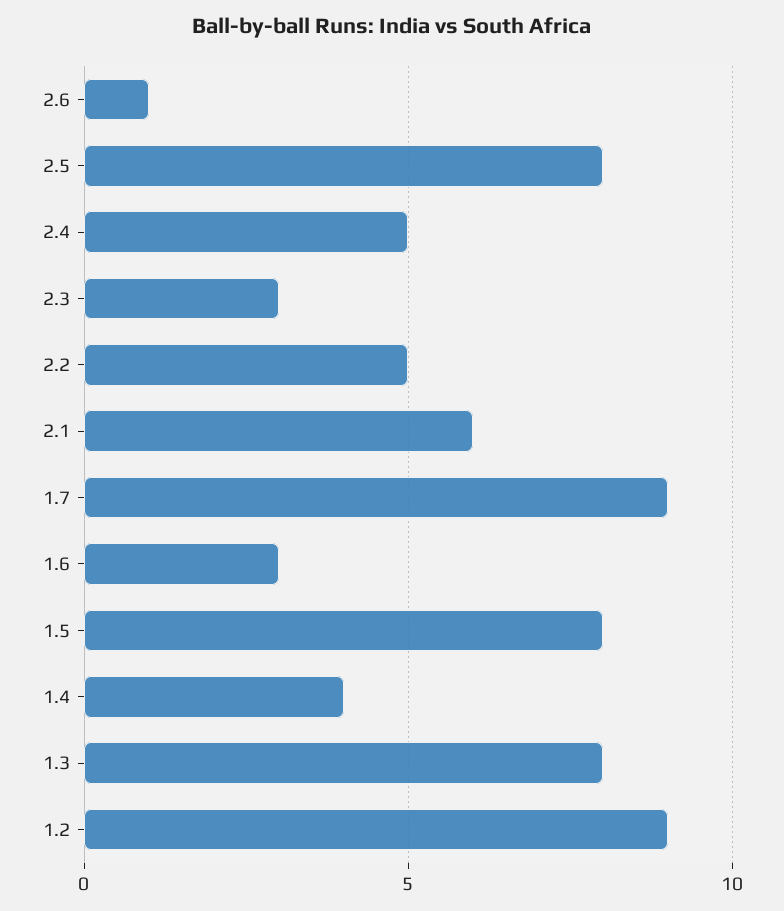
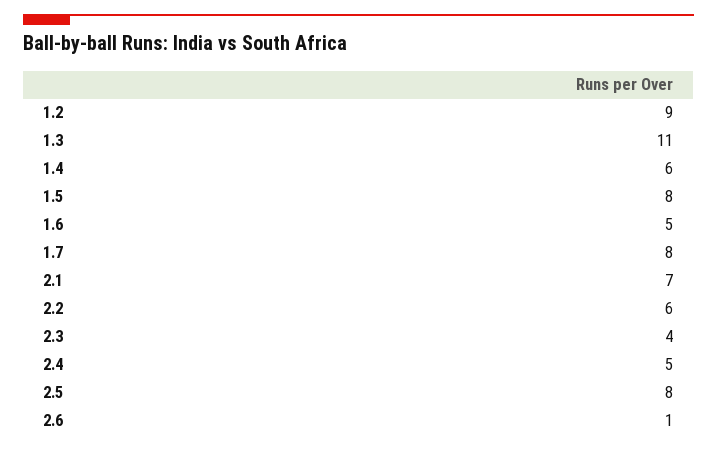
  {
    "2.6": 1,
    "2.5": 8,
    "2.4": 5,
-   "2.3": 3,
+   "2.3": 4,
-   "2.2": 5,
+   "2.2": 6,
-   "2.1": 6,
+   "2.1": 7,
-   "1.7": 9,
+   "1.7": 8,
-   "1.6": 3,
+   "1.6": 5,
    "1.5": 8,
-   "1.4": 4,
+   "1.4": 6,
-   "1.3": 8,
+   "1.3": 11,
    "1.2": 9
  }

